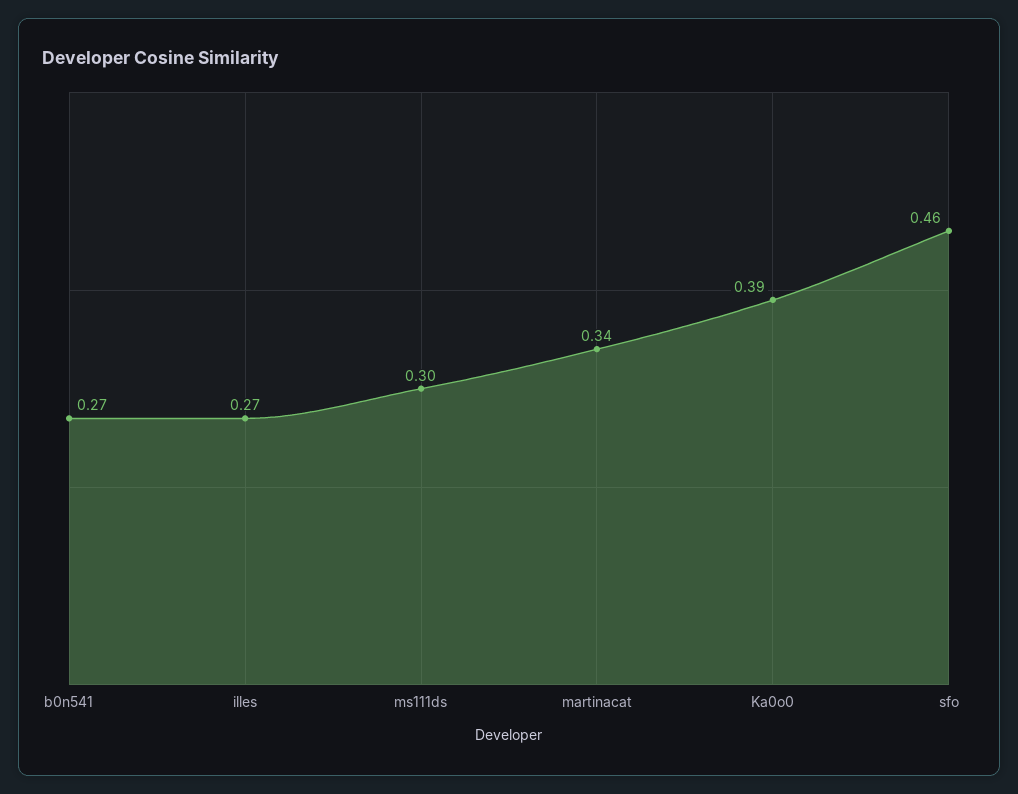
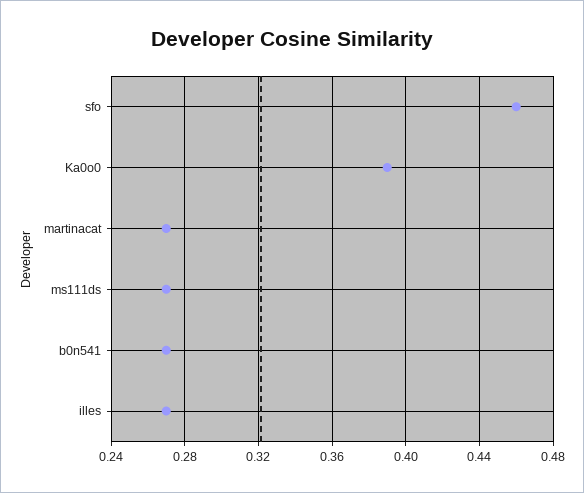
  {
    "b0n541": 0.27,
    "illes": 0.27,
-   "ms111ds": 0.3,
+   "ms111ds": 0.27,
-   "martinacat": 0.34,
+   "martinacat": 0.27,
    "Ka0o0": 0.39,
    "sfo": 0.46
  }

